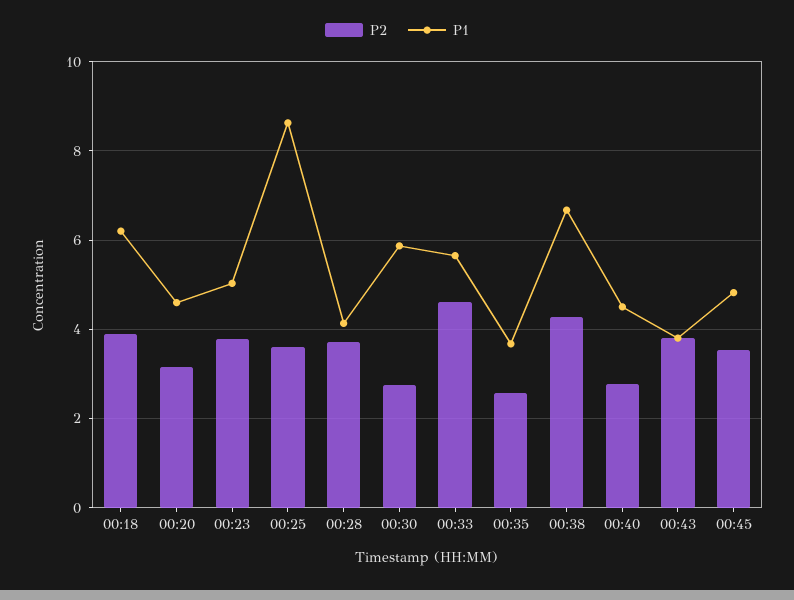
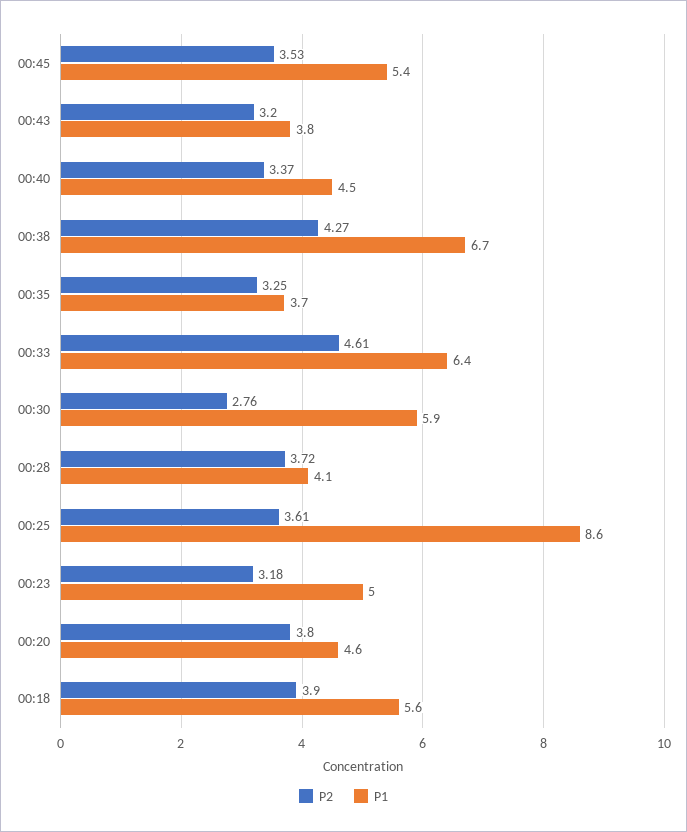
  {
    "P2": {
      "00:18": 3.9,
-     "00:20": 3.2,
+     "00:20": 3.8,
-     "00:23": 3.8,
+     "00:23": 3.18,
      "00:25": 3.61,
      "00:28": 3.72,
      "00:30": 2.76,
      "00:33": 4.61,
-     "00:35": 2.6,
+     "00:35": 3.25,
      "00:38": 4.27,
-     "00:40": 2.8,
+     "00:40": 3.37,
-     "00:43": 3.8,
+     "00:43": 3.2,
      "00:45": 3.53
    },
    "P1": {
-     "00:18": 6.2,
+     "00:18": 5.6,
      "00:20": 4.6,
      "00:23": 5,
      "00:25": 8.6,
      "00:28": 4.1,
      "00:30": 5.9,
-     "00:33": 5.6,
+     "00:33": 6.4,
      "00:35": 3.7,
      "00:38": 6.7,
      "00:40": 4.5,
      "00:43": 3.8,
-     "00:45": 4.8
+     "00:45": 5.4
    }
  }

